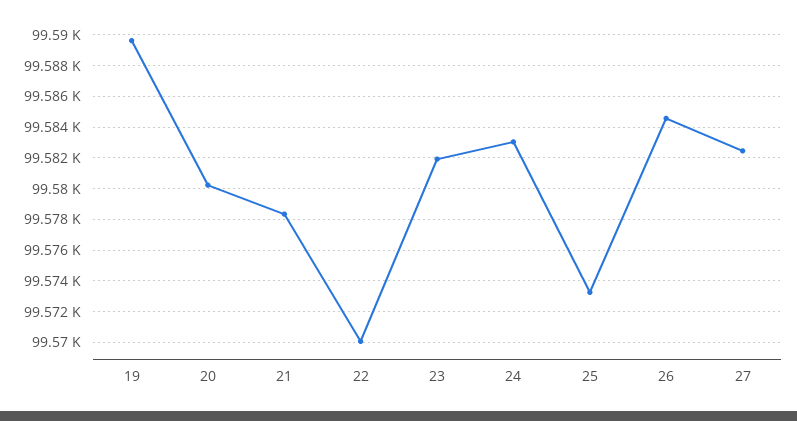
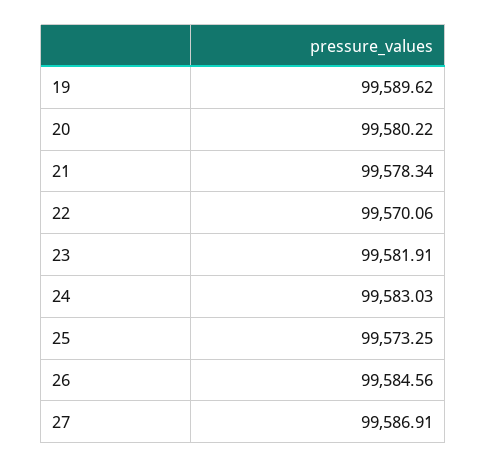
  {
    "19": 99589.62,
    "20": 99580.22,
    "21": 99578.34,
    "22": 99570.06,
    "23": 99581.91,
    "24": 99583.03,
    "25": 99573.25,
    "26": 99584.56,
-   "27": 99582.5
+   "27": 99586.91
  }

